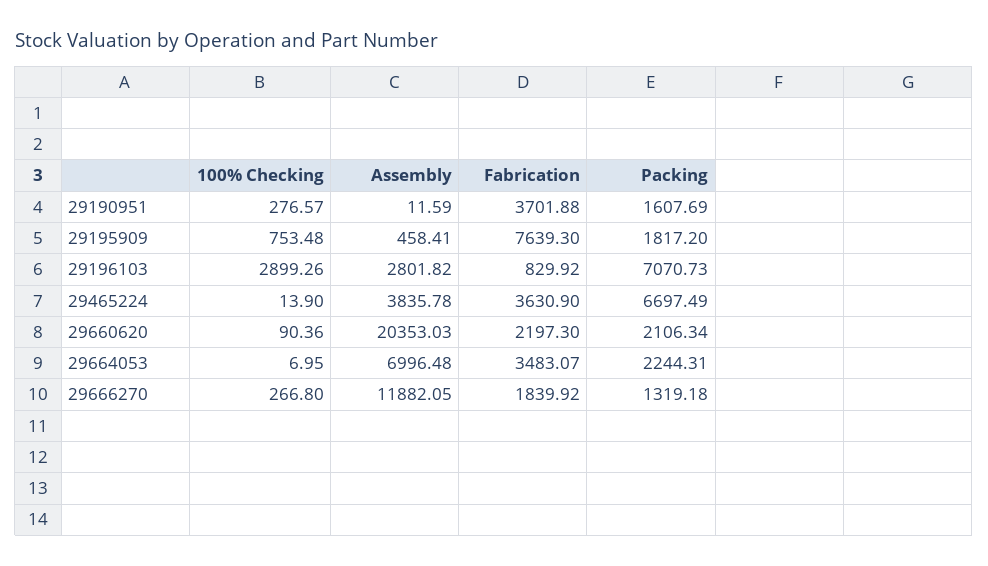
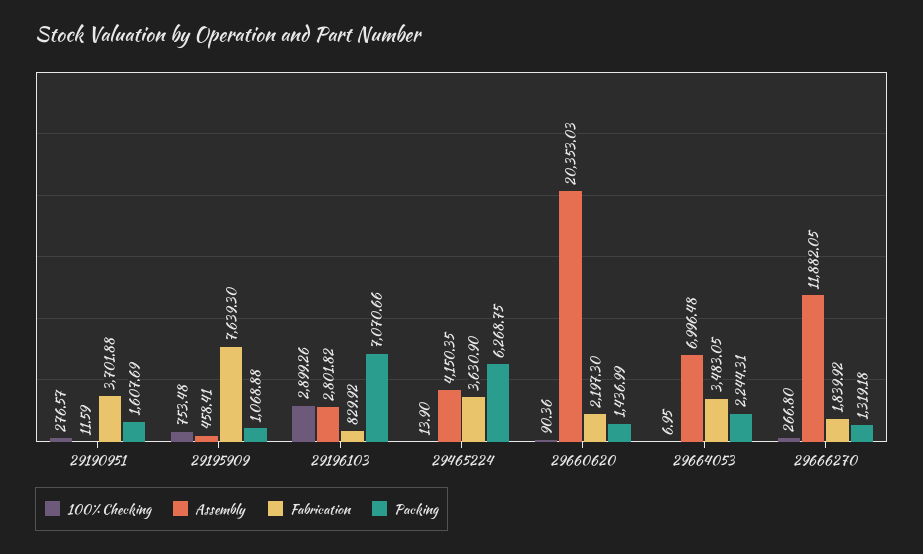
  {
    "100% Checking": {
      "29190951": 276.57,
      "29195909": 753.48,
      "29196103": 2899.26,
      "29465224": 13.9,
      "29660620": 90.36,
      "29664053": 6.95,
      "29666270": 266.8
    },
    "Assembly": {
      "29190951": 11.59,
      "29195909": 458.41,
      "29196103": 2801.82,
-     "29465224": 3835.78,
+     "29465224": 4150.35,
      "29660620": 20353.03,
      "29664053": 6996.48,
      "29666270": 11882.05
    },
    "Fabrication": {
      "29190951": 3701.88,
      "29195909": 7639.3,
      "29196103": 829.92,
      "29465224": 3630.9,
      "29660620": 2197.3,
-     "29664053": 3483.07,
+     "29664053": 3483.05,
      "29666270": 1839.92
    },
    "Packing": {
      "29190951": 1607.69,
-     "29195909": 1817.2,
+     "29195909": 1068.88,
-     "29196103": 7070.73,
+     "29196103": 7070.66,
-     "29465224": 6697.49,
+     "29465224": 6268.75,
-     "29660620": 2106.34,
+     "29660620": 1436.99,
      "29664053": 2244.31,
      "29666270": 1319.18
    }
  }

